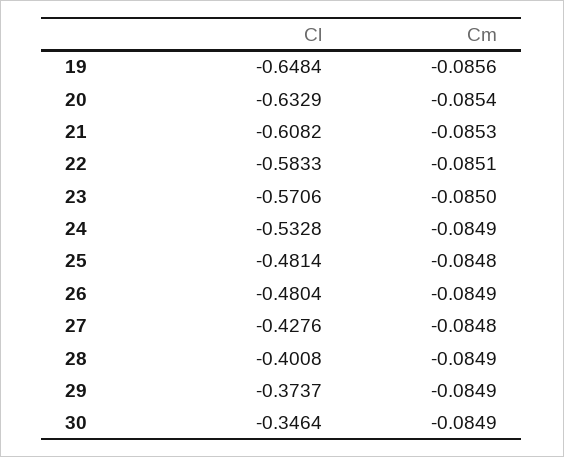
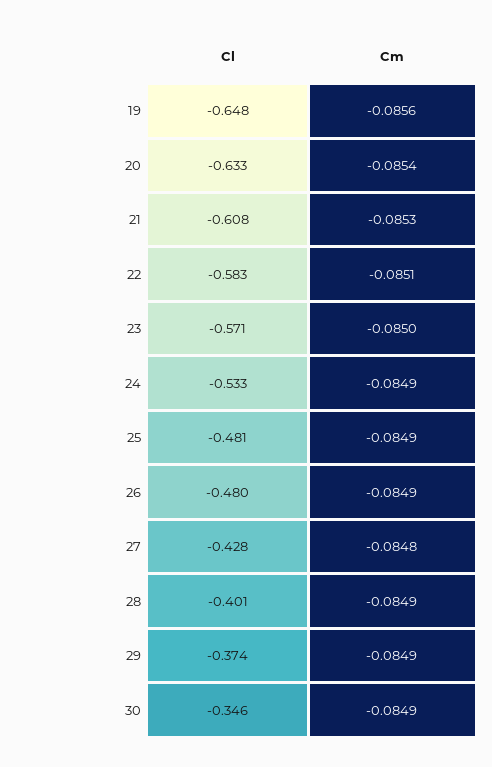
  {
    "Cl": {
      "19": -0.6484,
      "20": -0.6329,
      "21": -0.6082,
      "22": -0.5833,
      "23": -0.5706,
      "24": -0.5328,
      "25": -0.4814,
      "26": -0.4804,
      "27": -0.4276,
      "28": -0.4008,
      "29": -0.3737,
      "30": -0.3464
    },
    "Cm": {
      "19": -0.0856,
      "20": -0.0854,
      "21": -0.0853,
      "22": -0.0851,
      "23": -0.085,
      "24": -0.0849,
-     "25": -0.0848,
+     "25": -0.0849,
      "26": -0.0849,
      "27": -0.0848,
      "28": -0.0849,
      "29": -0.0849,
      "30": -0.0849
    }
  }

